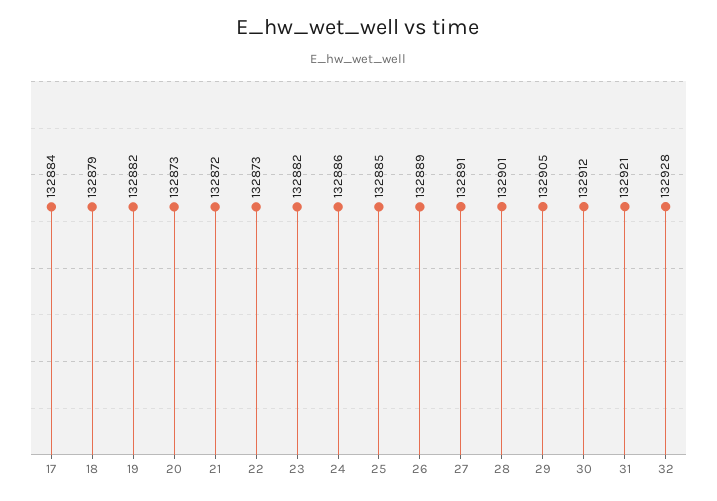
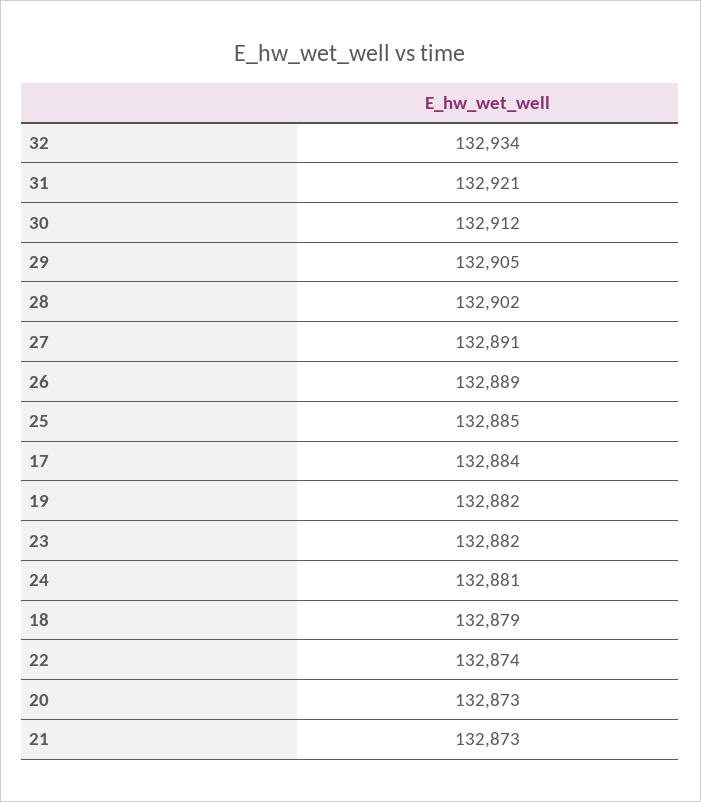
  {
    "17": 132884,
    "18": 132879,
    "19": 132882,
    "20": 132873,
-   "21": 132872,
+   "21": 132873,
-   "22": 132873,
+   "22": 132874,
    "23": 132882,
-   "24": 132886,
+   "24": 132881,
    "25": 132885,
    "26": 132889,
    "27": 132891,
-   "28": 132901,
+   "28": 132902,
    "29": 132905,
    "30": 132912,
    "31": 132921,
-   "32": 132928
+   "32": 132934
  }

